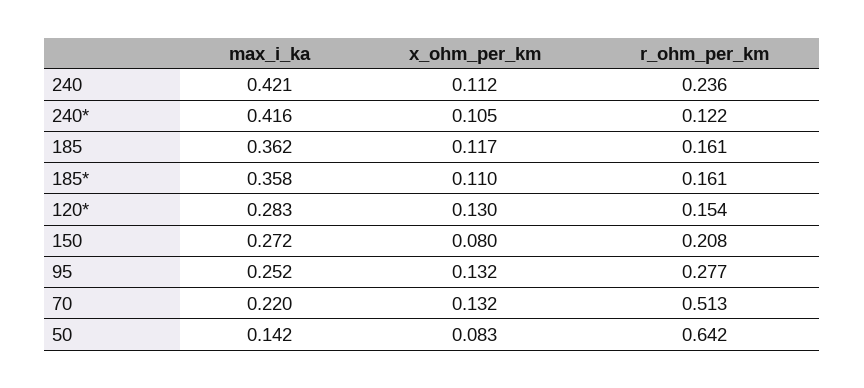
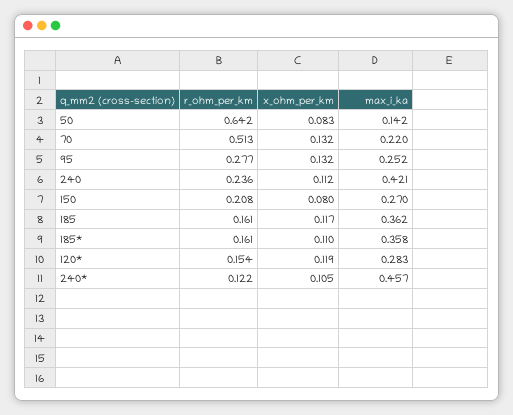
  {
    "max_i_ka": {
      "240": 0.421,
-     "240*": 0.416,
+     "240*": 0.457,
      "185": 0.362,
      "185*": 0.358,
      "120*": 0.283,
-     "150": 0.272,
+     "150": 0.27,
      "95": 0.252,
      "70": 0.22,
      "50": 0.142
    },
    "x_ohm_per_km": {
      "240": 0.112,
      "240*": 0.105,
      "185": 0.117,
      "185*": 0.11,
-     "120*": 0.13,
+     "120*": 0.119,
      "150": 0.08,
      "95": 0.132,
      "70": 0.132,
      "50": 0.083
    },
    "r_ohm_per_km": {
      "240": 0.236,
      "240*": 0.122,
      "185": 0.161,
      "185*": 0.161,
      "120*": 0.154,
      "150": 0.208,
      "95": 0.277,
      "70": 0.513,
      "50": 0.642
    }
  }

